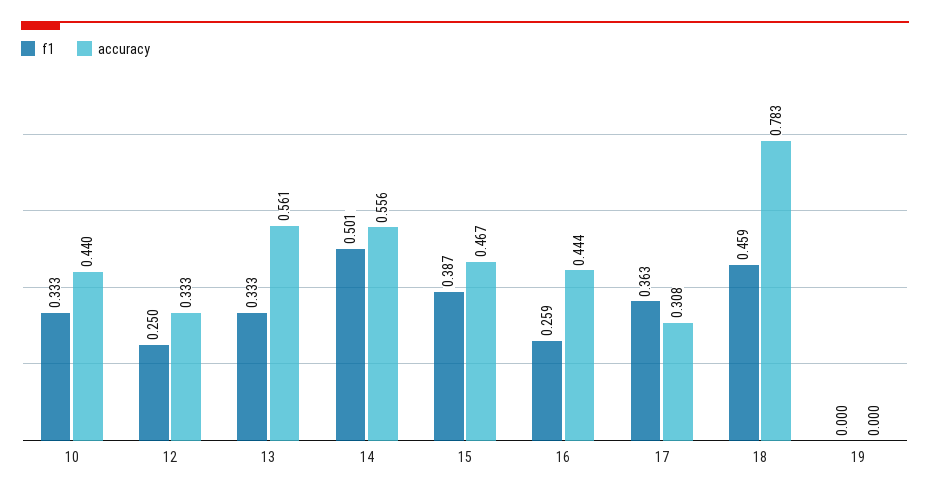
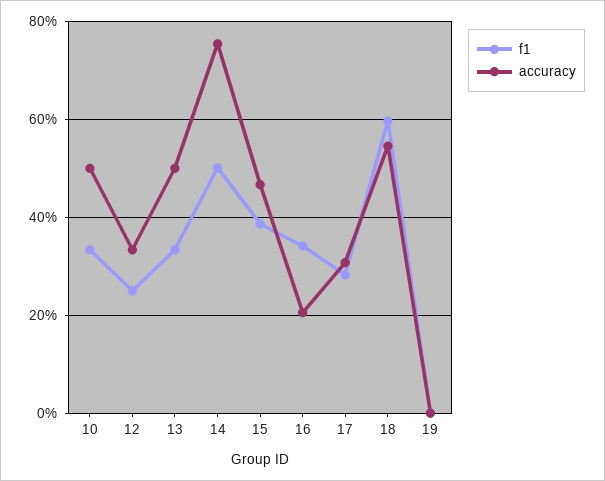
  {
    "f1": {
      "10": 0.333,
      "12": 0.25,
      "13": 0.333,
      "14": 0.501,
      "15": 0.387,
-     "16": 0.259,
+     "16": 0.34,
-     "17": 0.363,
+     "17": 0.28,
-     "18": 0.459,
+     "18": 0.6,
      "19": 0
    },
    "accuracy": {
-     "10": 0.44,
+     "10": 0.5,
      "12": 0.333,
-     "13": 0.561,
+     "13": 0.5,
-     "14": 0.556,
+     "14": 0.76,
      "15": 0.467,
-     "16": 0.444,
+     "16": 0.2,
      "17": 0.308,
-     "18": 0.783,
+     "18": 0.54,
      "19": 0
    }
  }

